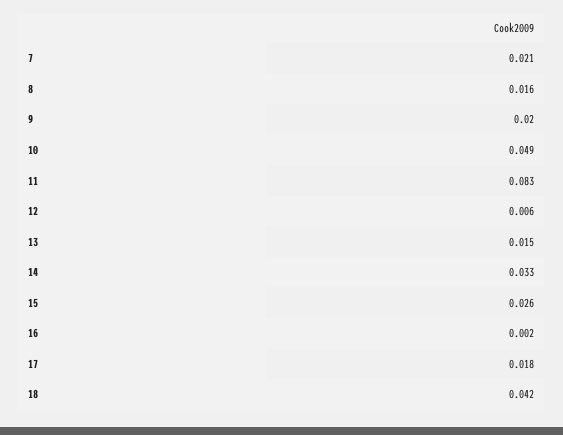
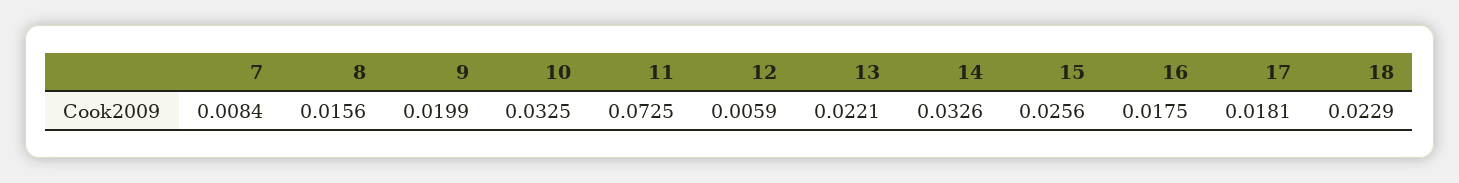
  {
-   "7": 0.021,
+   "7": 0.0084,
    "8": 0.0156,
    "9": 0.0199,
-   "10": 0.049,
+   "10": 0.0325,
-   "11": 0.083,
+   "11": 0.0725,
    "12": 0.0059,
-   "13": 0.015,
+   "13": 0.0221,
    "14": 0.0326,
    "15": 0.0256,
-   "16": 0.002,
+   "16": 0.0175,
    "17": 0.0181,
-   "18": 0.042
+   "18": 0.0229
  }

